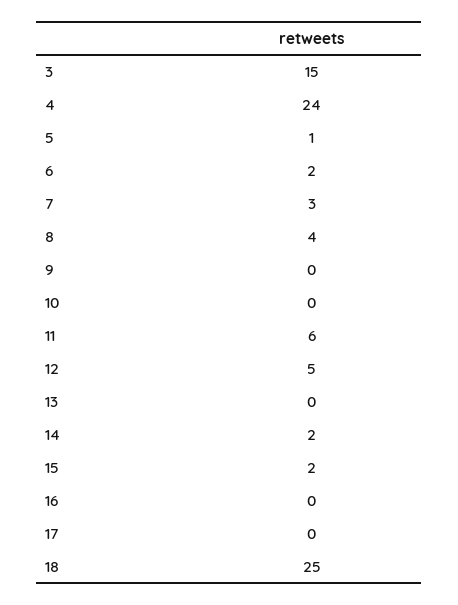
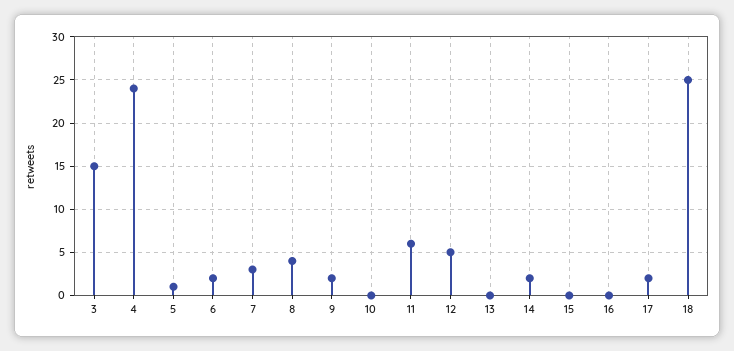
  {
    "3": 15,
    "4": 24,
    "5": 1,
    "6": 2,
    "7": 3,
    "8": 4,
-   "9": 0,
+   "9": 2,
    "10": 0,
    "11": 6,
    "12": 5,
    "13": 0,
    "14": 2,
-   "15": 2,
+   "15": 0,
    "16": 0,
-   "17": 0,
+   "17": 2,
    "18": 25
  }

